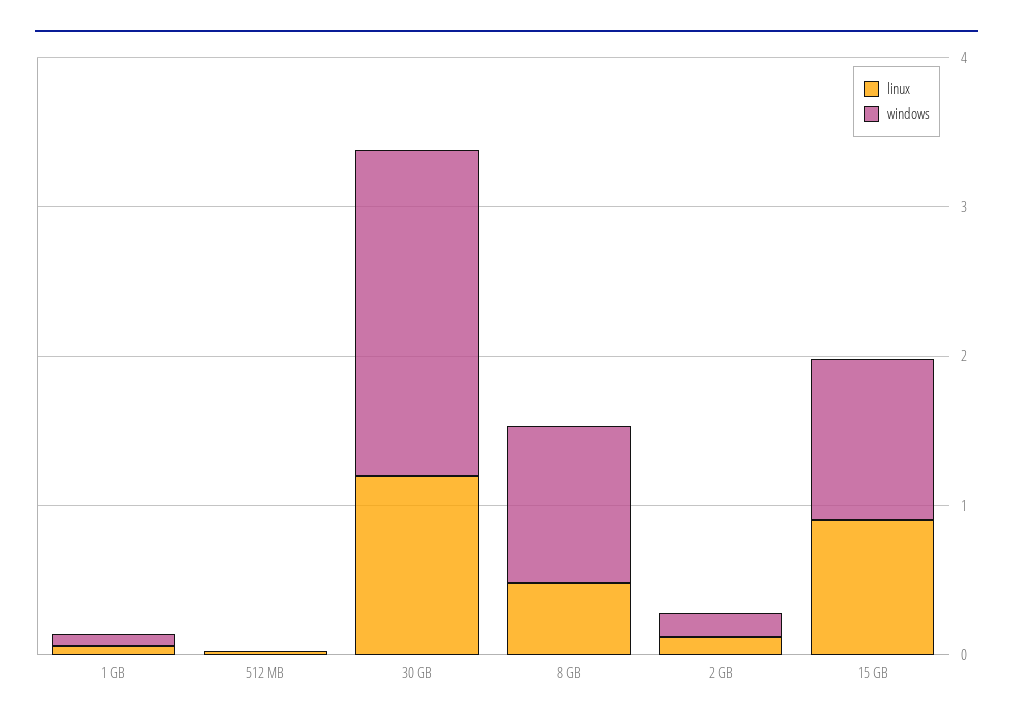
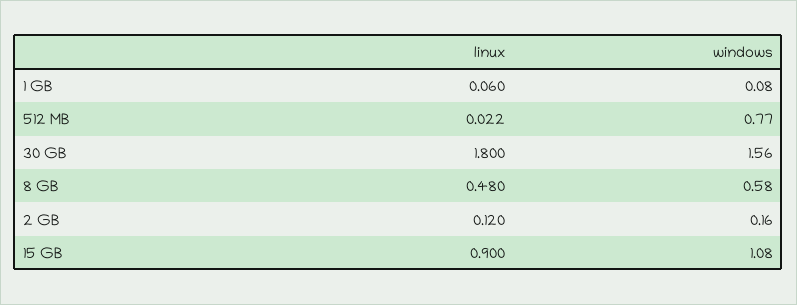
  {
    "linux": {
      "1 GB": 0.06,
      "512 MB": 0.022,
-     "30 GB": 1.2,
+     "30 GB": 1.8,
      "8 GB": 0.48,
      "2 GB": 0.12,
      "15 GB": 0.9
    },
    "windows": {
      "1 GB": 0.08,
-     "512 MB": 0,
+     "512 MB": 0.77,
-     "30 GB": 2.2,
+     "30 GB": 1.56,
-     "8 GB": 1,
+     "8 GB": 0.58,
      "2 GB": 0.16,
      "15 GB": 1.08
    }
  }

